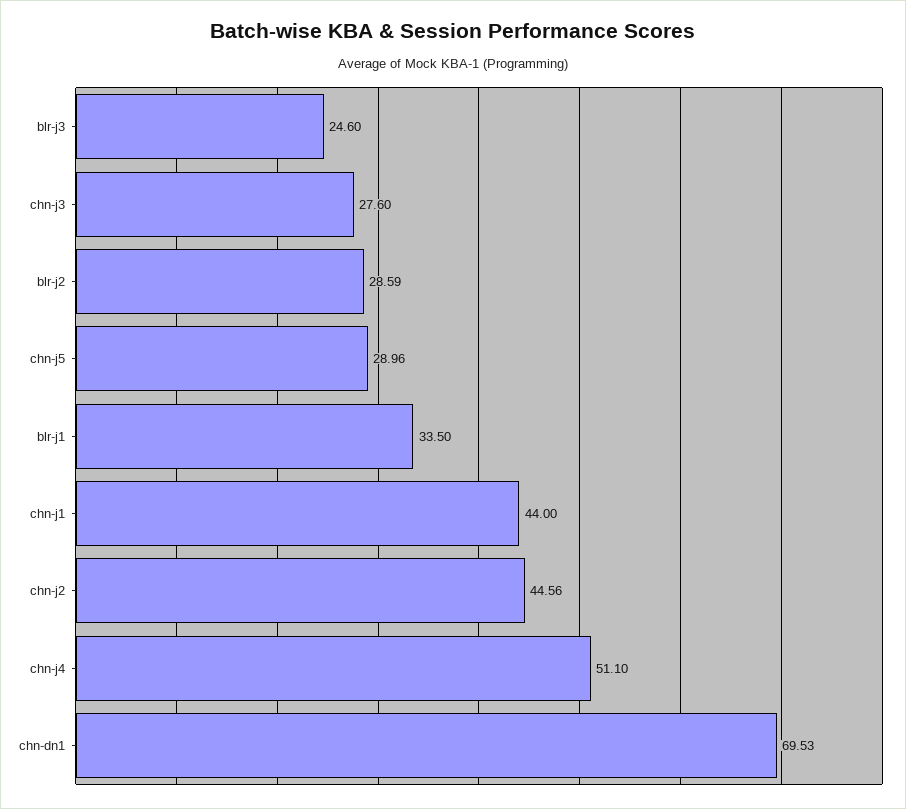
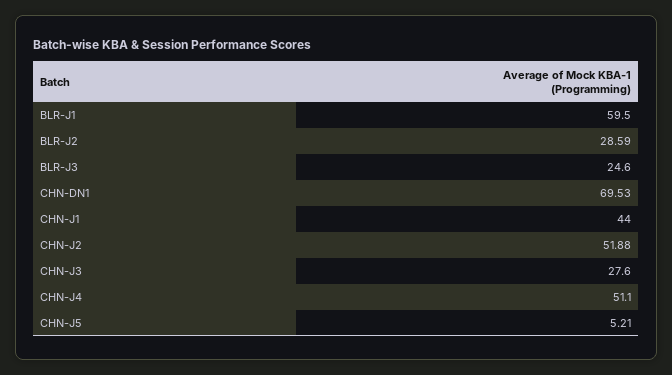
  {
    "blr-j3": 24.6,
    "chn-j3": 27.6,
    "blr-j2": 28.59,
-   "chn-j5": 28.96,
+   "chn-j5": 5.21,
-   "blr-j1": 33.5,
+   "blr-j1": 59.5,
    "chn-j1": 44,
-   "chn-j2": 44.56,
+   "chn-j2": 51.88,
    "chn-j4": 51.1,
    "chn-dn1": 69.53
  }

